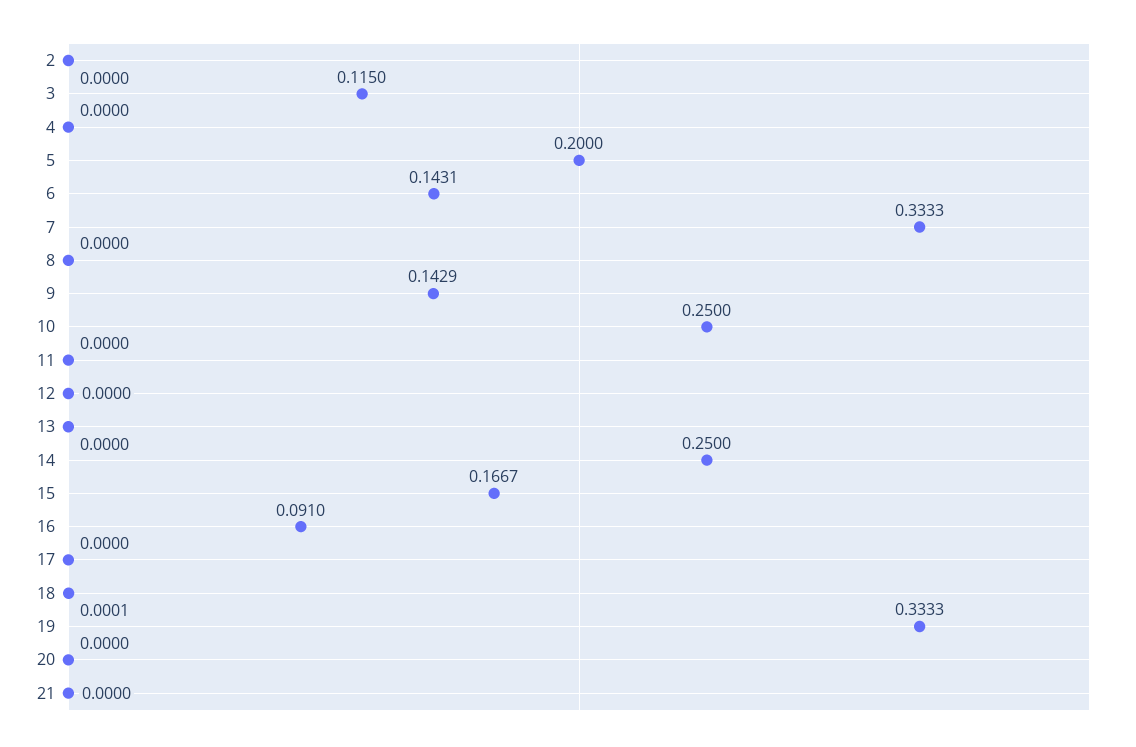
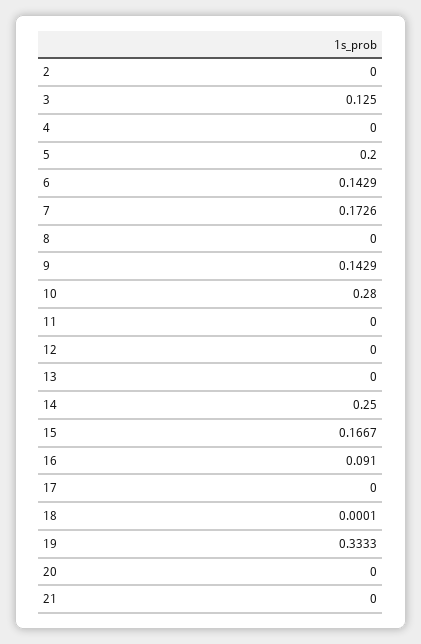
  {
    "2": 0,
-   "3": 0.115,
+   "3": 0.125,
    "4": 0,
    "5": 0.2,
-   "6": 0.1431,
+   "6": 0.1429,
-   "7": 0.3333,
+   "7": 0.1726,
    "8": 0,
    "9": 0.1429,
-   "10": 0.25,
+   "10": 0.28,
    "11": 0,
    "12": 0,
    "13": 0,
    "14": 0.25,
    "15": 0.1667,
    "16": 0.091,
    "17": 0,
    "18": 0.0001,
    "19": 0.3333,
    "20": 0,
    "21": 0
  }

